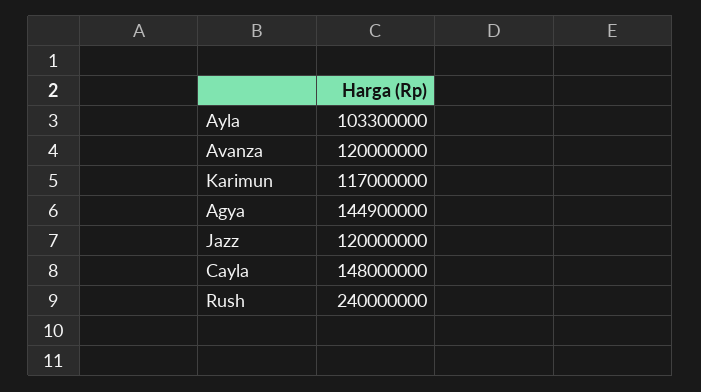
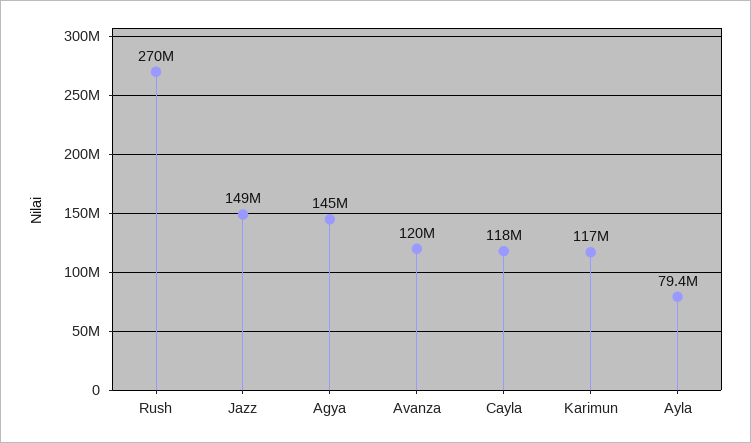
  {
-   "Ayla": 103300000,
+   "Ayla": 79400000,
    "Avanza": 120000000,
    "Karimun": 117000000,
    "Agya": 144900000,
-   "Jazz": 120000000,
+   "Jazz": 149000000,
-   "Cayla": 148000000,
+   "Cayla": 118000000,
-   "Rush": 240000000
+   "Rush": 270000000
  }

